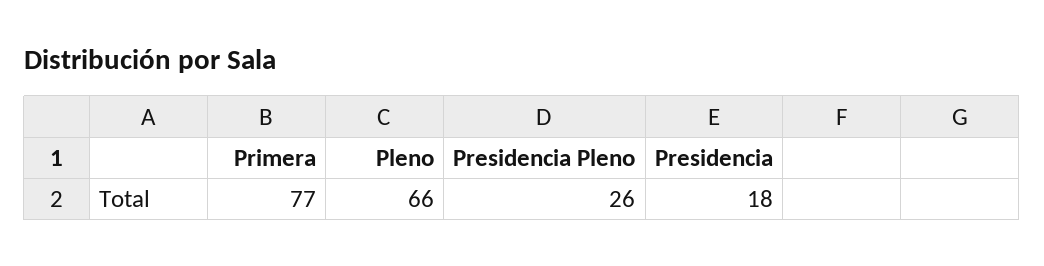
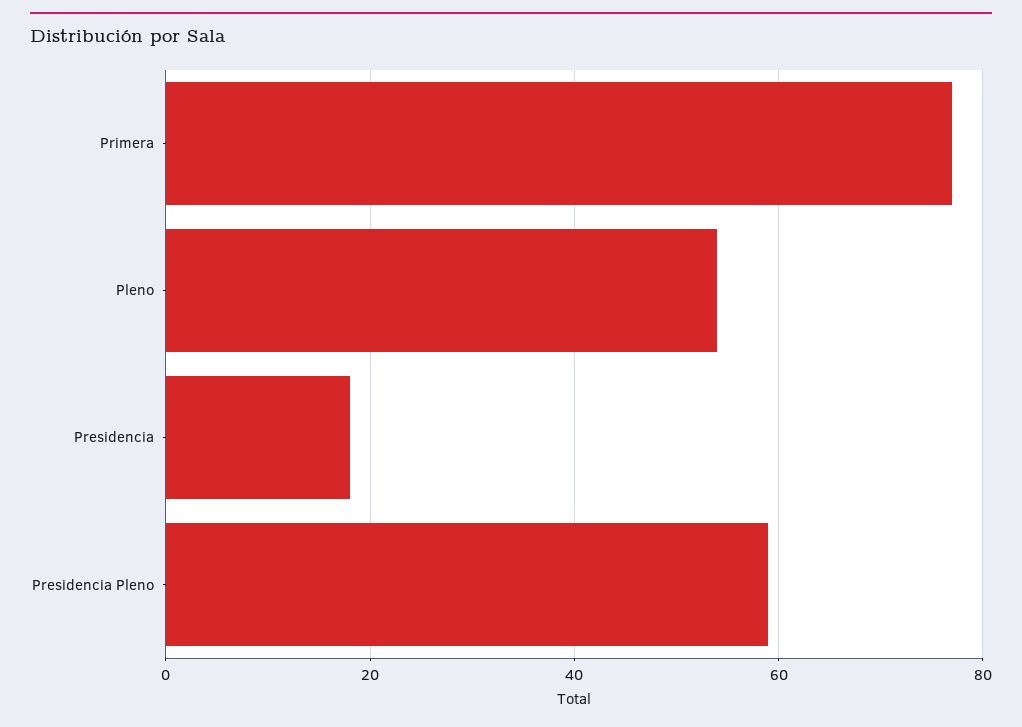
  {
    "Primera": 77,
-   "Pleno": 66,
+   "Pleno": 55,
-   "Presidencia Pleno": 26,
+   "Presidencia Pleno": 60,
    "Presidencia": 18
  }

